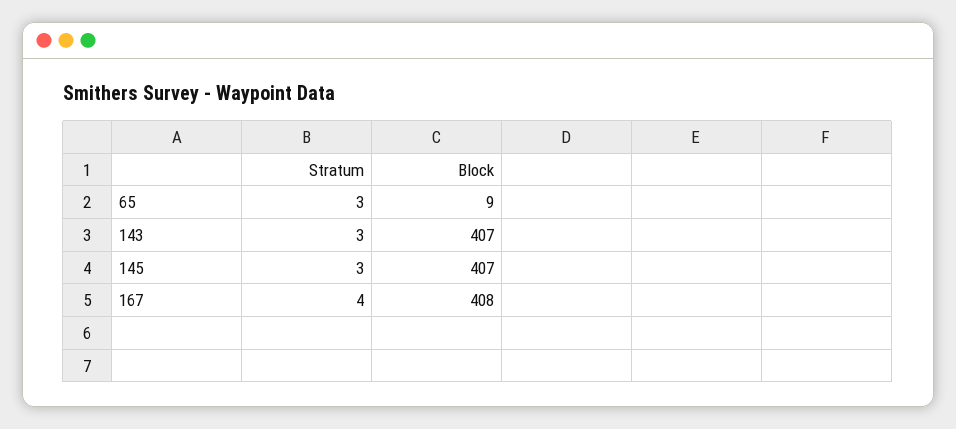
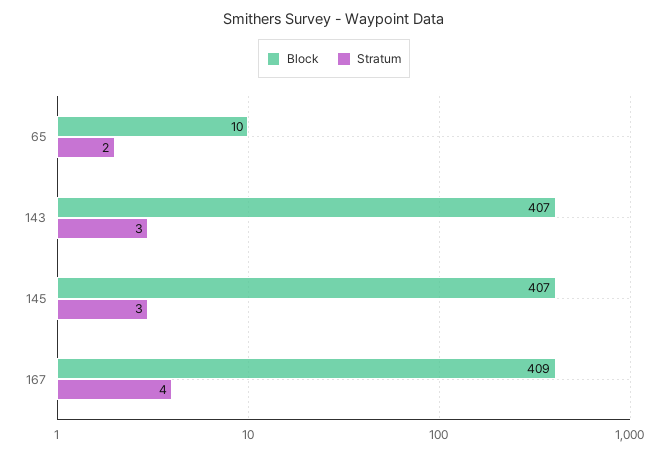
  {
    "Stratum": {
-     "65": 3,
+     "65": 2,
      "143": 3,
      "145": 3,
      "167": 4
    },
    "Block": {
-     "65": 9,
+     "65": 10,
      "143": 407,
      "145": 407,
-     "167": 408
+     "167": 409
    }
  }

